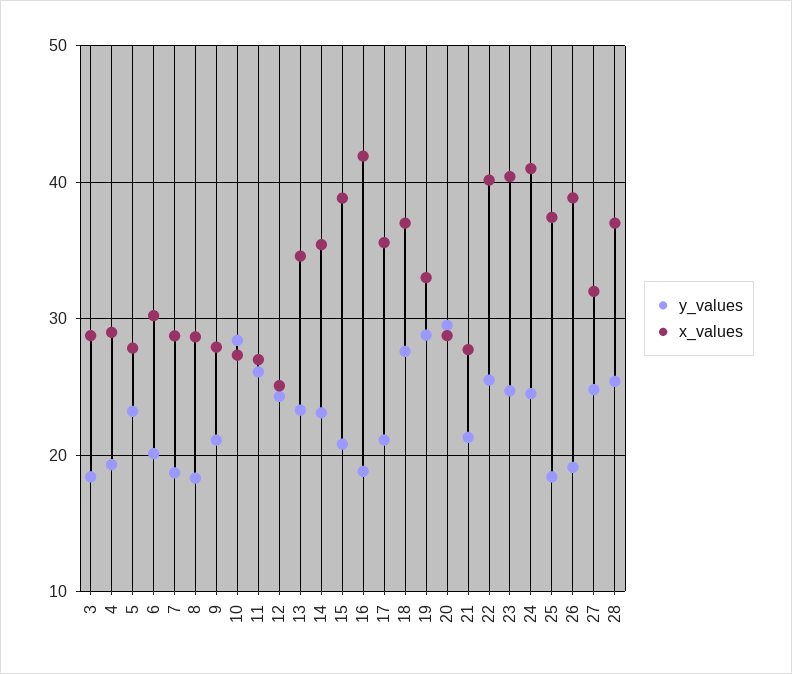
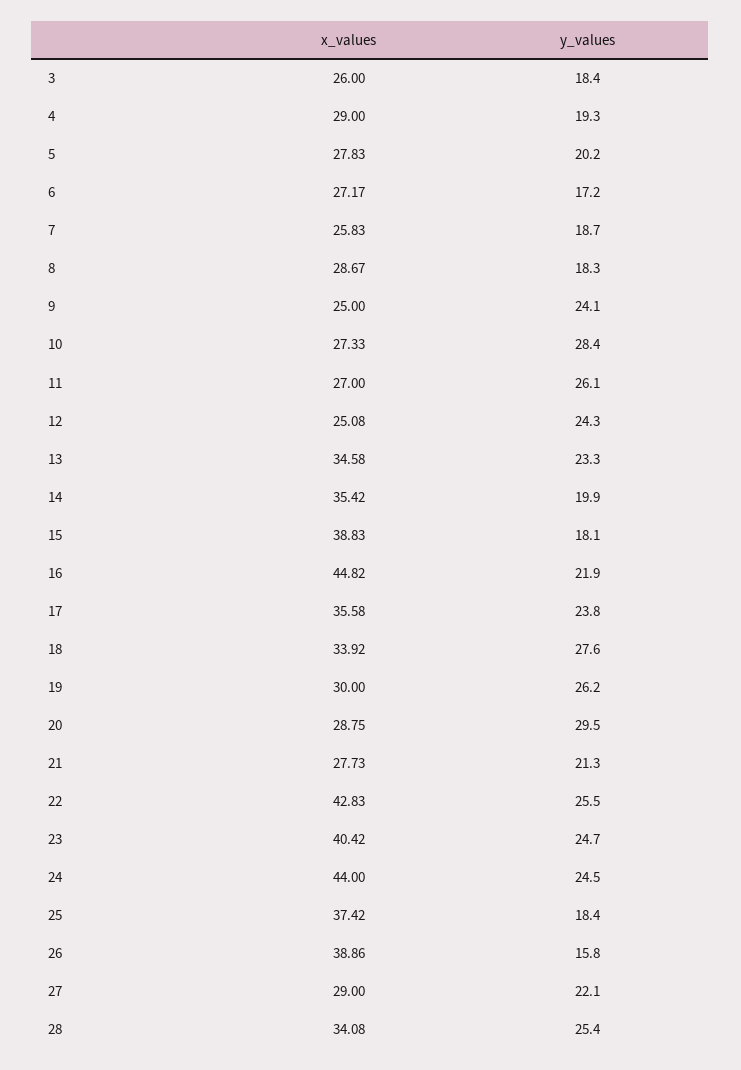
  {
    "y_values": {
      "3": 18.4,
      "4": 19.3,
-     "5": 23,
+     "5": 20.2,
-     "6": 20,
+     "6": 17.2,
      "7": 18.7,
      "8": 18.3,
-     "9": 21,
+     "9": 24.1,
      "10": 28.4,
      "11": 26.1,
      "12": 24.3,
      "13": 23.3,
-     "14": 23,
+     "14": 19.9,
-     "15": 21,
+     "15": 18.1,
-     "16": 19,
+     "16": 21.9,
-     "17": 21,
+     "17": 23.8,
      "18": 27.6,
-     "19": 29,
+     "19": 26.2,
      "20": 29.5,
      "21": 21.3,
      "22": 25.5,
      "23": 24.7,
      "24": 24.5,
      "25": 18.4,
-     "26": 19,
+     "26": 15.8,
-     "27": 25,
+     "27": 22.1,
      "28": 25.4
    },
    "x_values": {
-     "3": 29,
+     "3": 26,
      "4": 29,
      "5": 27.83,
-     "6": 30,
+     "6": 27.17,
-     "7": 29,
+     "7": 25.83,
      "8": 28.67,
-     "9": 28,
+     "9": 25,
      "10": 27.33,
      "11": 27,
      "12": 25.08,
      "13": 34.58,
      "14": 35.42,
      "15": 38.83,
-     "16": 42,
+     "16": 44.82,
      "17": 35.58,
-     "18": 37,
+     "18": 33.92,
-     "19": 33,
+     "19": 30,
      "20": 28.75,
      "21": 27.73,
-     "22": 40,
+     "22": 42.83,
      "23": 40.42,
-     "24": 41,
+     "24": 44,
      "25": 37.42,
      "26": 38.86,
-     "27": 32,
+     "27": 29,
-     "28": 37
+     "28": 34.08
    }
  }

